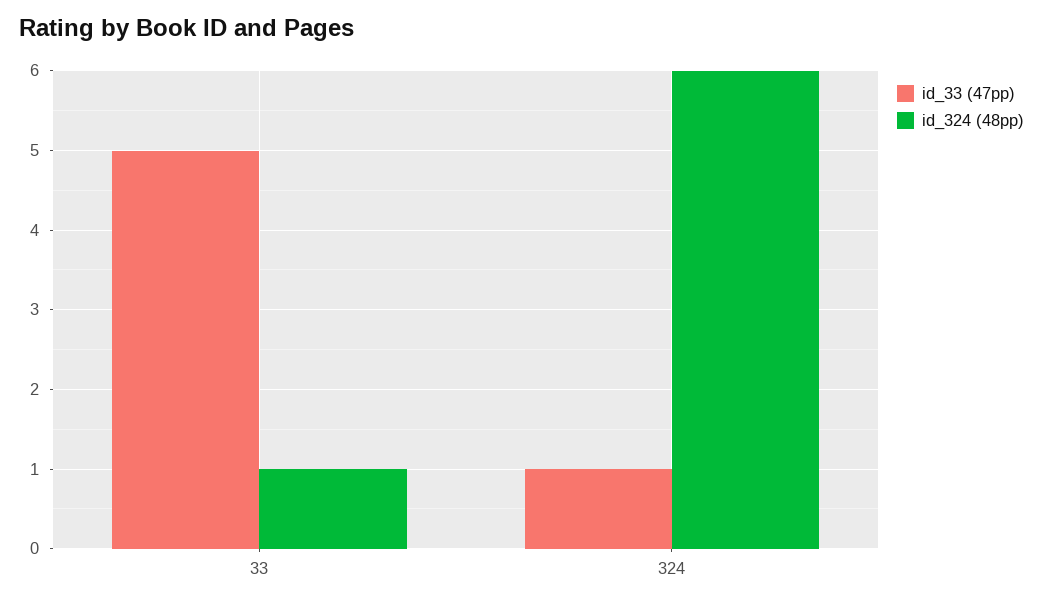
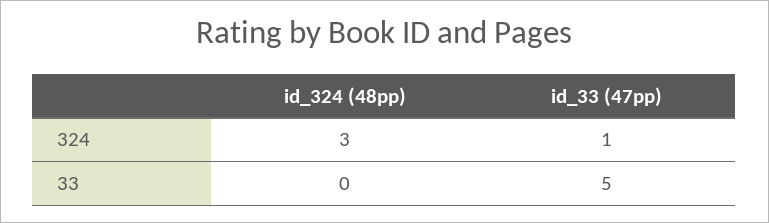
  {
    "id_33 (47pp)": {
      "33": 5,
      "324": 1
    },
    "id_324 (48pp)": {
-     "33": 1,
+     "33": 0,
-     "324": 6
+     "324": 3
    }
  }

